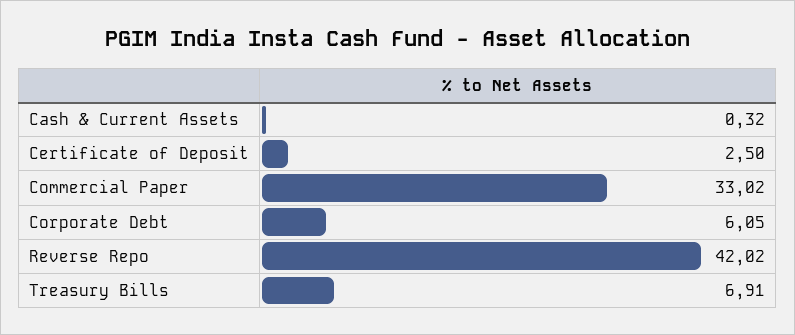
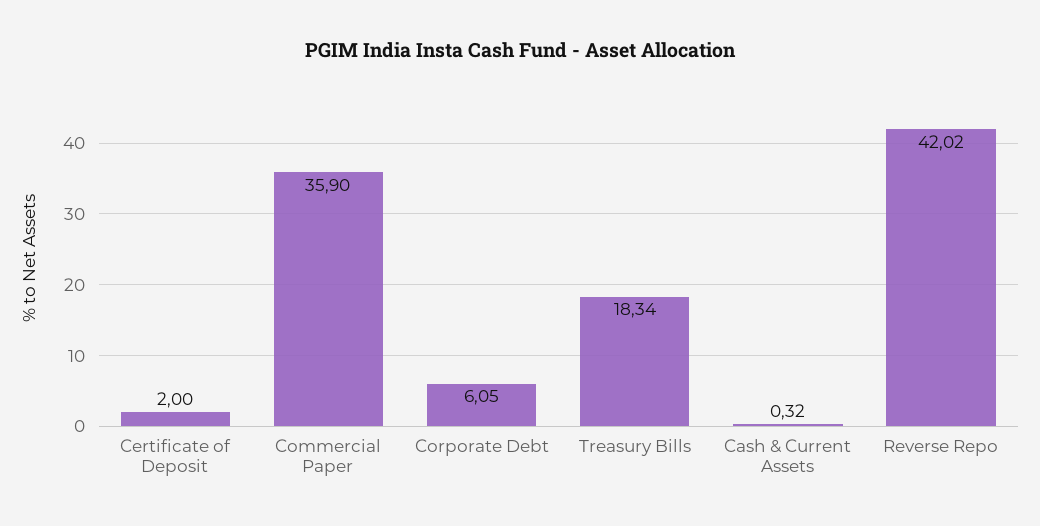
  {
    "Cash & Current Assets": 0.32,
-   "Certificate of Deposit": 2.5,
+   "Certificate of Deposit": 2,
-   "Commercial Paper": 33.02,
+   "Commercial Paper": 35.9,
    "Corporate Debt": 6.05,
    "Reverse Repo": 42.02,
-   "Treasury Bills": 6.91
+   "Treasury Bills": 18.34
  }

